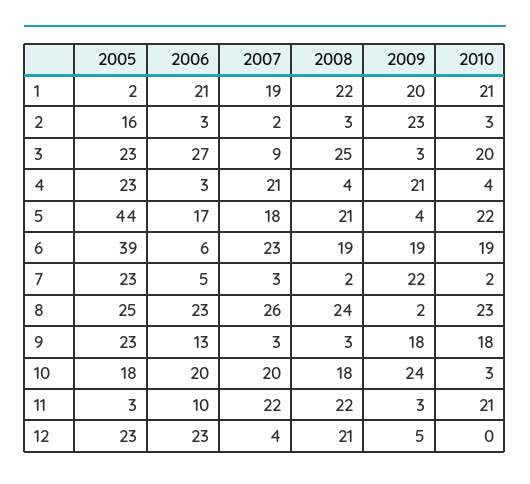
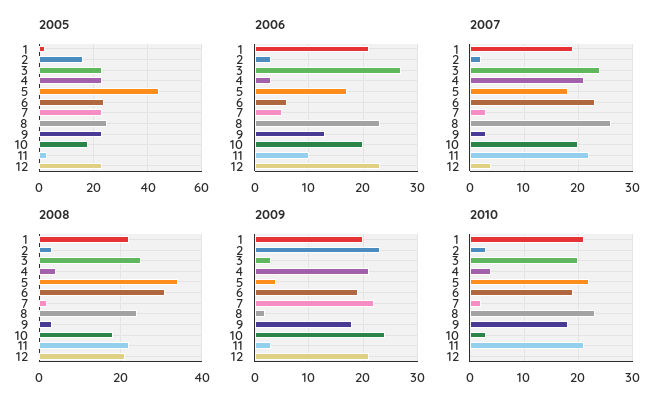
  {
    "2005": {
      "1": 2,
      "2": 16,
      "3": 23,
      "4": 23,
      "5": 44,
-     "6": 39,
+     "6": 25,
      "7": 23,
      "8": 25,
      "9": 23,
      "10": 18,
      "11": 3,
      "12": 23
    },
    "2006": {
      "1": 21,
      "2": 3,
      "3": 27,
      "4": 3,
      "5": 17,
      "6": 6,
      "7": 5,
      "8": 23,
      "9": 13,
      "10": 20,
      "11": 10,
      "12": 23
    },
    "2007": {
      "1": 19,
      "2": 2,
-     "3": 9,
+     "3": 25,
      "4": 21,
      "5": 18,
      "6": 23,
      "7": 3,
      "8": 26,
      "9": 3,
      "10": 20,
      "11": 22,
      "12": 4
    },
    "2008": {
      "1": 22,
      "2": 3,
      "3": 25,
      "4": 4,
-     "5": 21,
+     "5": 35,
-     "6": 19,
+     "6": 30,
      "7": 2,
      "8": 24,
      "9": 3,
      "10": 18,
      "11": 22,
      "12": 21
    },
    "2009": {
      "1": 20,
      "2": 23,
      "3": 3,
      "4": 21,
      "5": 4,
      "6": 19,
      "7": 22,
      "8": 2,
      "9": 18,
      "10": 24,
      "11": 3,
-     "12": 5
+     "12": 20
    },
    "2010": {
      "1": 21,
      "2": 3,
      "3": 20,
      "4": 4,
      "5": 22,
      "6": 19,
      "7": 2,
      "8": 23,
      "9": 18,
      "10": 3,
      "11": 21,
      "12": 0
    }
  }

